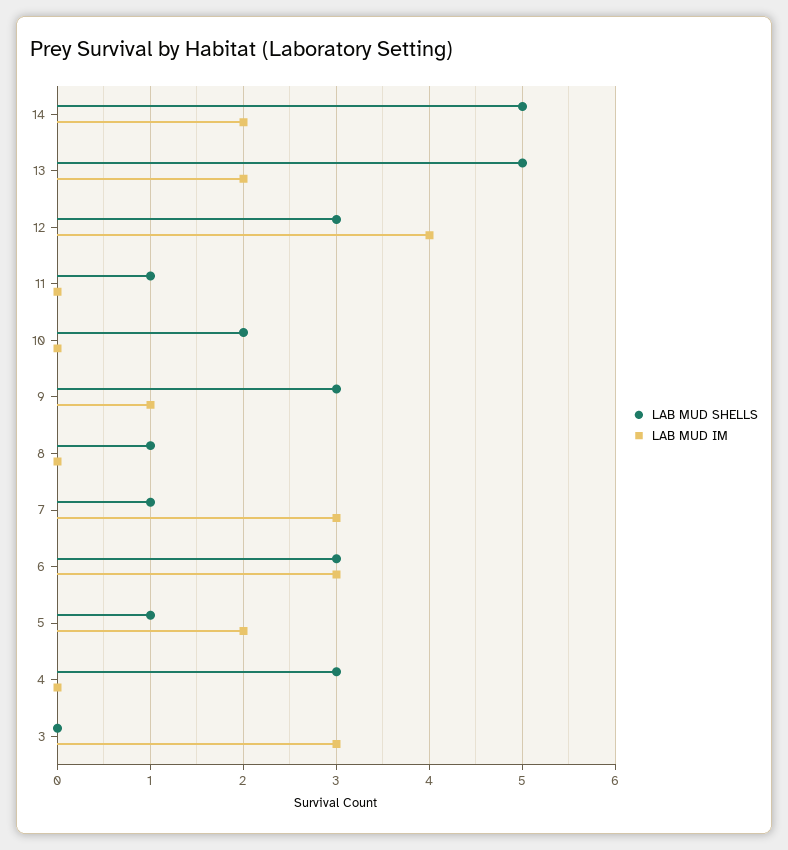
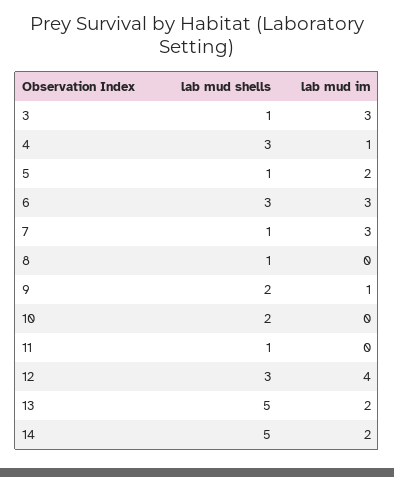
  {
    "LAB MUD SHELLS": {
      "14": 5,
      "13": 5,
      "12": 3,
      "11": 1,
      "10": 2,
-     "9": 3,
+     "9": 2,
      "8": 1,
      "7": 1,
      "6": 3,
      "5": 1,
      "4": 3,
-     "3": 0
+     "3": 1
    },
    "LAB MUD IM": {
      "14": 2,
      "13": 2,
      "12": 4,
      "11": 0,
      "10": 0,
      "9": 1,
      "8": 0,
      "7": 3,
      "6": 3,
      "5": 2,
-     "4": 0,
+     "4": 1,
      "3": 3
    }
  }

